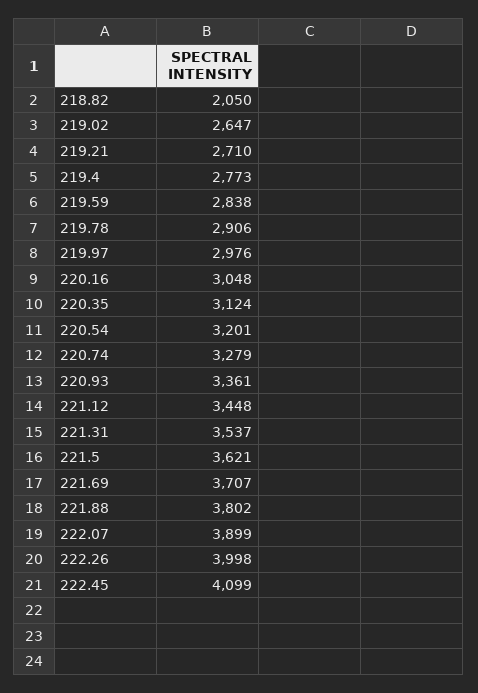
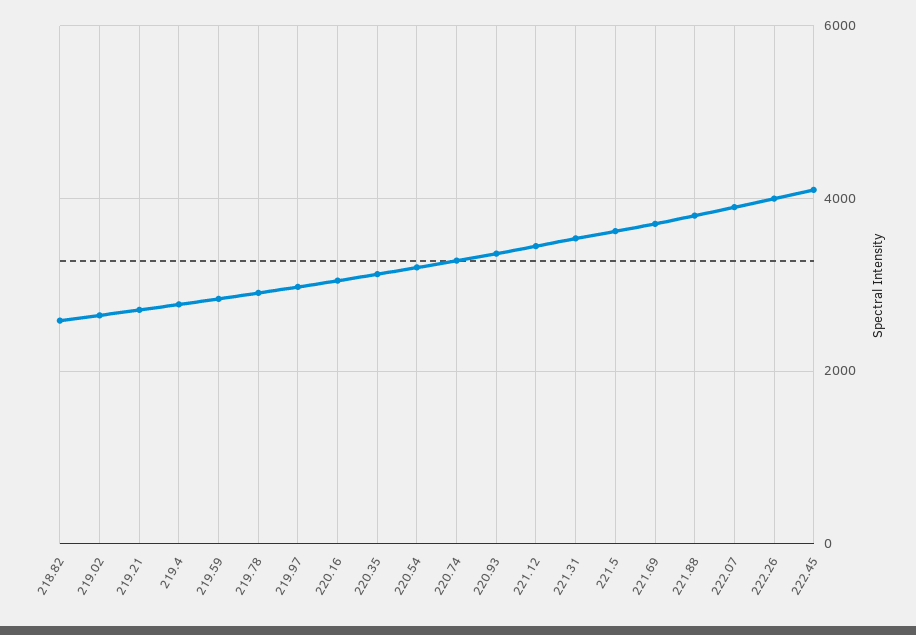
  {
-   "218.82": 2050,
+   "218.82": 2600,
    "219.02": 2647,
    "219.21": 2710,
    "219.4": 2773,
    "219.59": 2838,
    "219.78": 2906,
    "219.97": 2976,
    "220.16": 3048,
    "220.35": 3124,
    "220.54": 3201,
    "220.74": 3279,
    "220.93": 3361,
    "221.12": 3448,
    "221.31": 3537,
    "221.5": 3621,
    "221.69": 3707,
    "221.88": 3802,
    "222.07": 3899,
    "222.26": 3998,
    "222.45": 4099
  }

